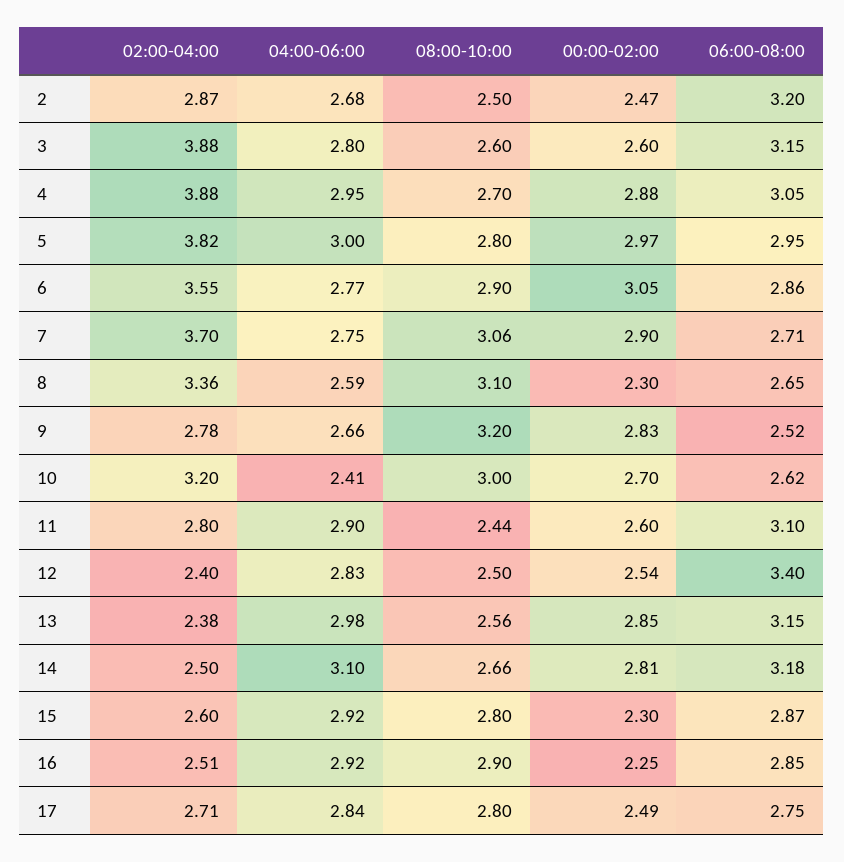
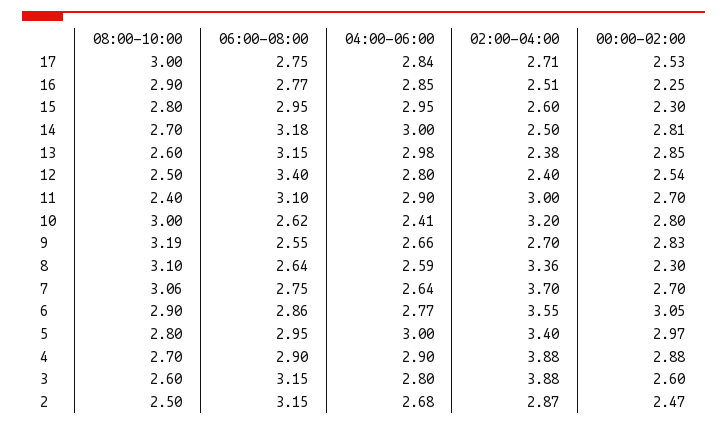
  {
    "02:00-04:00": {
      "2": 2.87,
      "3": 3.88,
      "4": 3.88,
-     "5": 3.82,
+     "5": 3.4,
      "6": 3.55,
      "7": 3.7,
      "8": 3.36,
-     "9": 2.78,
+     "9": 2.7,
      "10": 3.2,
-     "11": 2.8,
+     "11": 3,
      "12": 2.4,
      "13": 2.38,
      "14": 2.5,
      "15": 2.6,
      "16": 2.51,
      "17": 2.71
    },
    "04:00-06:00": {
      "2": 2.68,
      "3": 2.8,
-     "4": 2.95,
+     "4": 2.9,
      "5": 3,
      "6": 2.77,
-     "7": 2.75,
+     "7": 2.64,
      "8": 2.59,
      "9": 2.66,
      "10": 2.41,
      "11": 2.9,
-     "12": 2.83,
+     "12": 2.8,
      "13": 2.98,
-     "14": 3.1,
+     "14": 3,
-     "15": 2.92,
+     "15": 2.95,
-     "16": 2.92,
+     "16": 2.85,
      "17": 2.84
    },
    "08:00-10:00": {
      "2": 2.5,
      "3": 2.6,
      "4": 2.7,
      "5": 2.8,
      "6": 2.9,
      "7": 3.06,
      "8": 3.1,
-     "9": 3.2,
+     "9": 3.19,
      "10": 3,
-     "11": 2.44,
+     "11": 2.4,
      "12": 2.5,
-     "13": 2.56,
+     "13": 2.6,
-     "14": 2.66,
+     "14": 2.7,
      "15": 2.8,
      "16": 2.9,
-     "17": 2.8
+     "17": 3
    },
    "00:00-02:00": {
      "2": 2.47,
      "3": 2.6,
      "4": 2.88,
      "5": 2.97,
      "6": 3.05,
-     "7": 2.9,
+     "7": 2.7,
      "8": 2.3,
      "9": 2.83,
-     "10": 2.7,
+     "10": 2.8,
-     "11": 2.6,
+     "11": 2.7,
      "12": 2.54,
      "13": 2.85,
      "14": 2.81,
      "15": 2.3,
      "16": 2.25,
-     "17": 2.49
+     "17": 2.53
    },
    "06:00-08:00": {
-     "2": 3.2,
+     "2": 3.15,
      "3": 3.15,
-     "4": 3.05,
+     "4": 2.9,
      "5": 2.95,
      "6": 2.86,
-     "7": 2.71,
+     "7": 2.75,
-     "8": 2.65,
+     "8": 2.64,
-     "9": 2.52,
+     "9": 2.55,
      "10": 2.62,
      "11": 3.1,
      "12": 3.4,
      "13": 3.15,
      "14": 3.18,
-     "15": 2.87,
+     "15": 2.95,
-     "16": 2.85,
+     "16": 2.77,
      "17": 2.75
    }
  }

